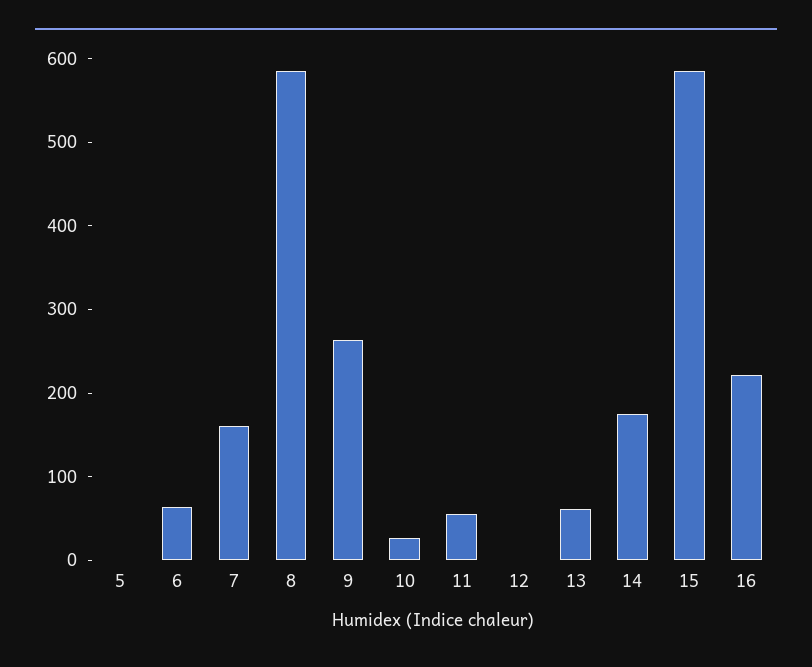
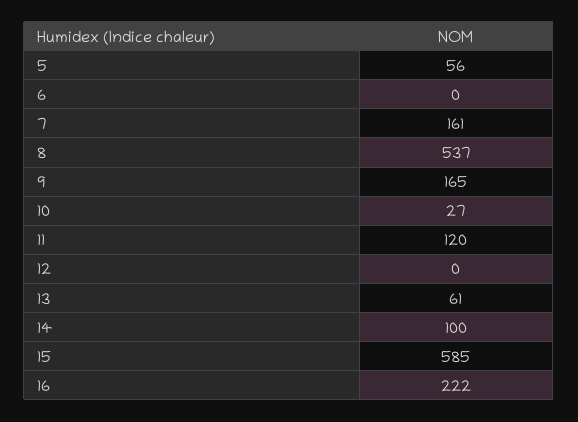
  {
-   "5": 0,
+   "5": 56,
-   "6": 60,
+   "6": 0,
    "7": 161,
-   "8": 580,
+   "8": 537,
-   "9": 260,
+   "9": 165,
    "10": 27,
-   "11": 60,
+   "11": 120,
    "12": 0,
    "13": 61,
-   "14": 180,
+   "14": 100,
    "15": 585,
    "16": 222
  }

